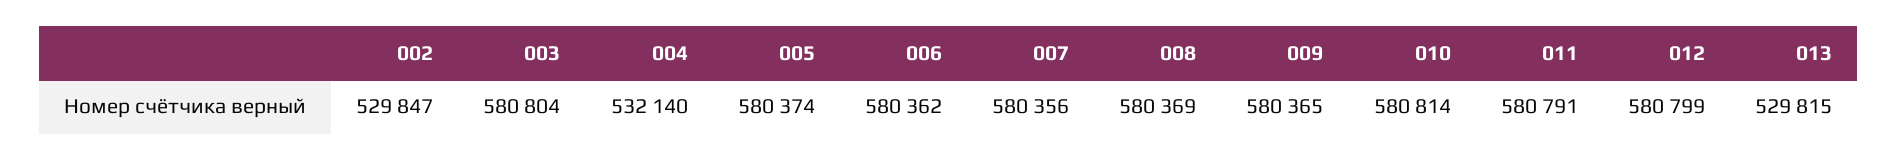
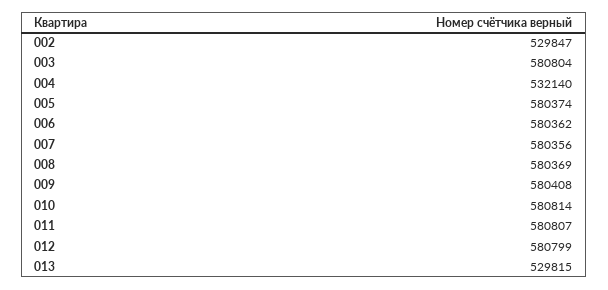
  {
    "002": 529847,
    "003": 580804,
    "004": 532140,
    "005": 580374,
    "006": 580362,
    "007": 580356,
    "008": 580369,
-   "009": 580365,
+   "009": 580408,
    "010": 580814,
-   "011": 580791,
+   "011": 580807,
    "012": 580799,
    "013": 529815
  }

